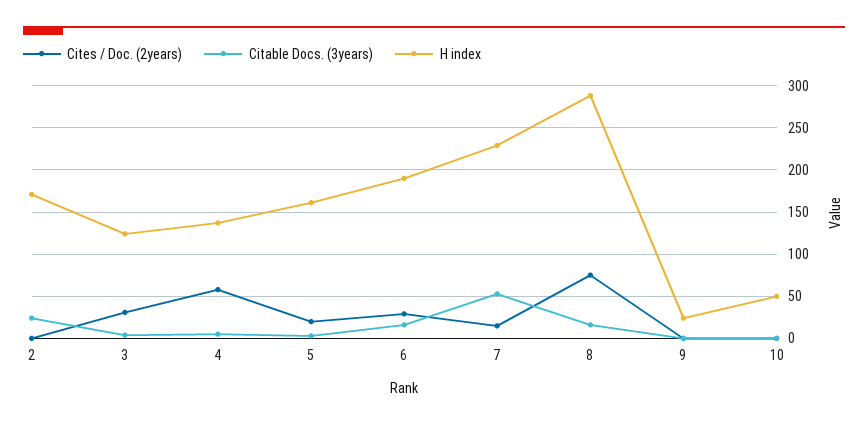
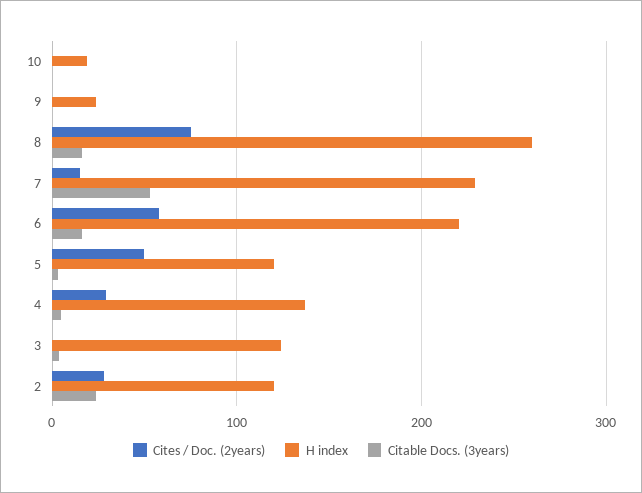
  {
    "Cites / Doc. (2years)": {
-     "2": 0,
+     "2": 30,
-     "3": 30,
+     "3": 0,
-     "4": 60,
+     "4": 30,
-     "5": 20,
+     "5": 50,
-     "6": 30,
+     "6": 60,
      "7": 20,
      "8": 80,
      "9": 0,
      "10": 0
    },
    "Citable Docs. (3years)": {
      "2": 20,
      "3": 0,
      "4": 10,
      "5": 0,
      "6": 20,
      "7": 50,
      "8": 20,
      "9": 0,
      "10": 0
    },
    "H index": {
-     "2": 170,
+     "2": 120,
      "3": 120,
      "4": 140,
-     "5": 160,
+     "5": 120,
-     "6": 190,
+     "6": 220,
      "7": 230,
-     "8": 290,
+     "8": 260,
      "9": 20,
-     "10": 50
+     "10": 20
    }
  }

